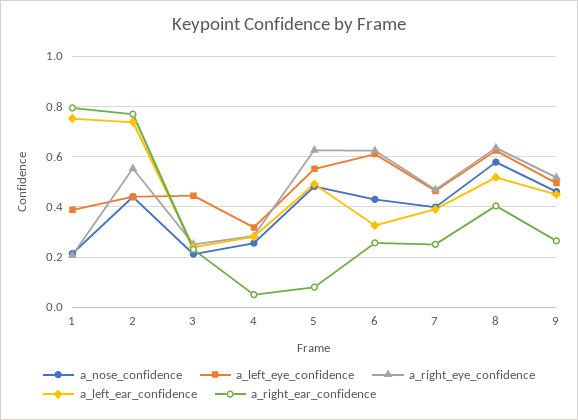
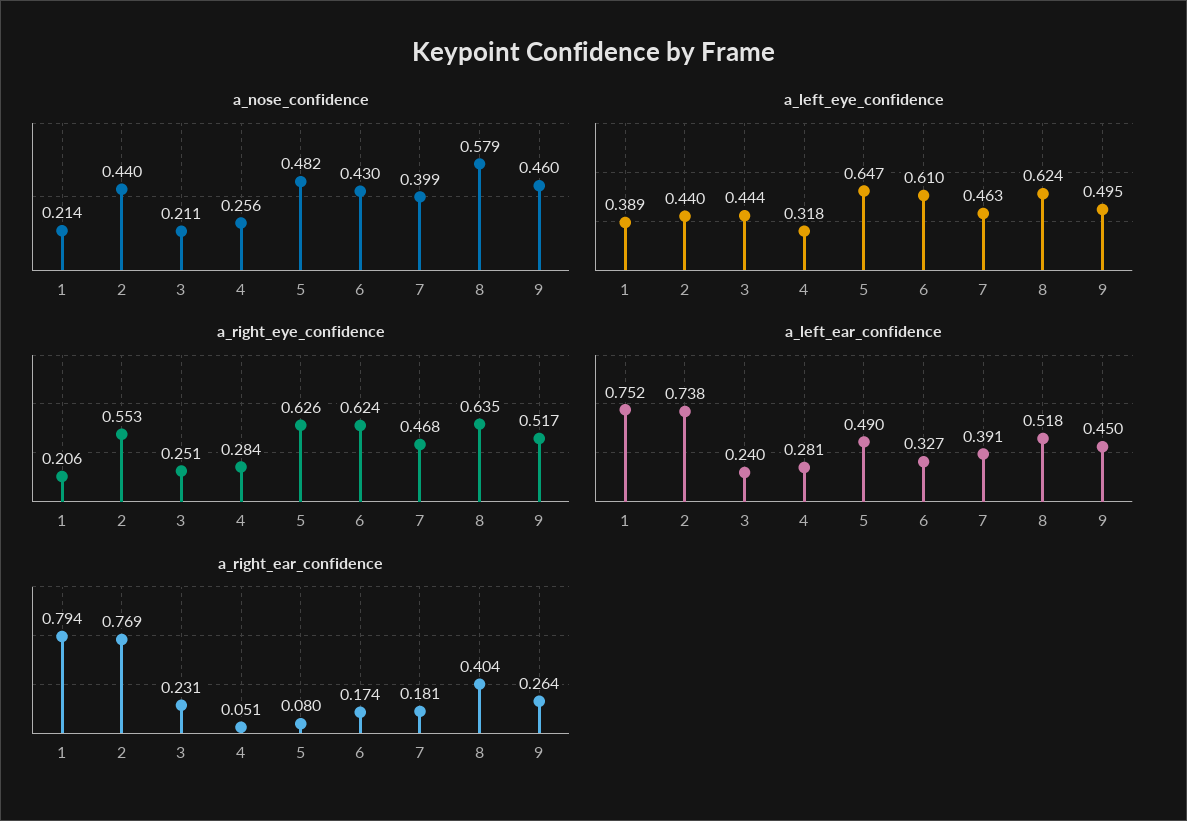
  {
    "a_nose_confidence": {
      "1": 0.214,
      "2": 0.44,
      "3": 0.211,
      "4": 0.256,
      "5": 0.482,
      "6": 0.43,
      "7": 0.399,
      "8": 0.579,
      "9": 0.46
    },
    "a_left_eye_confidence": {
      "1": 0.389,
      "2": 0.44,
      "3": 0.444,
      "4": 0.318,
-     "5": 0.55,
+     "5": 0.647,
      "6": 0.61,
      "7": 0.463,
      "8": 0.624,
      "9": 0.495
    },
    "a_right_eye_confidence": {
      "1": 0.206,
      "2": 0.553,
      "3": 0.251,
      "4": 0.284,
      "5": 0.626,
      "6": 0.624,
      "7": 0.468,
      "8": 0.635,
      "9": 0.517
    },
    "a_left_ear_confidence": {
      "1": 0.752,
      "2": 0.738,
      "3": 0.24,
      "4": 0.281,
      "5": 0.49,
      "6": 0.327,
      "7": 0.391,
      "8": 0.518,
      "9": 0.45
    },
    "a_right_ear_confidence": {
      "1": 0.794,
      "2": 0.769,
      "3": 0.231,
      "4": 0.051,
      "5": 0.08,
-     "6": 0.25,
+     "6": 0.174,
-     "7": 0.25,
+     "7": 0.181,
      "8": 0.404,
      "9": 0.264
    }
  }

